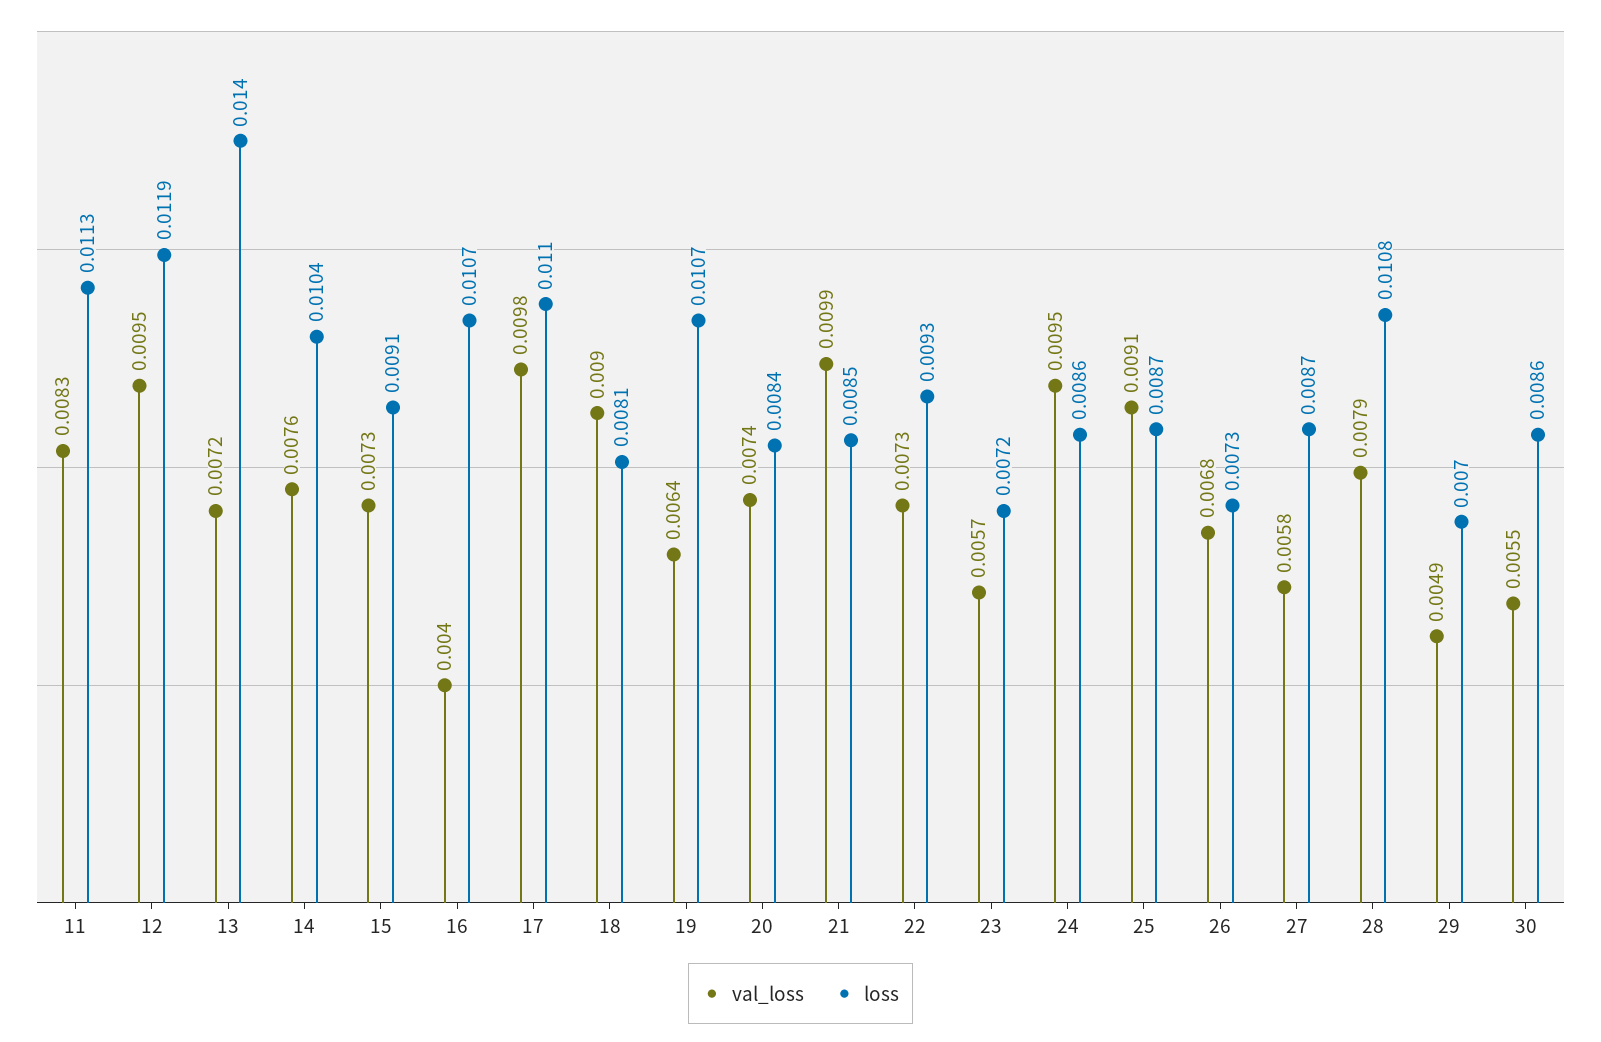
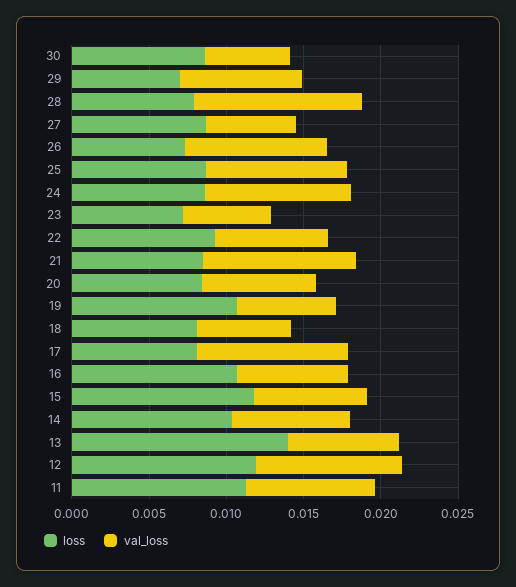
  {
    "val_loss": {
      "11": 0.0083,
      "12": 0.0095,
      "13": 0.0072,
      "14": 0.0076,
      "15": 0.0073,
-     "16": 0.004,
+     "16": 0.007,
      "17": 0.0098,
-     "18": 0.009,
+     "18": 0.006,
      "19": 0.0064,
      "20": 0.0074,
      "21": 0.0099,
      "22": 0.0073,
      "23": 0.0057,
      "24": 0.0095,
      "25": 0.0091,
-     "26": 0.0068,
+     "26": 0.009,
      "27": 0.0058,
-     "28": 0.0079,
+     "28": 0.011,
-     "29": 0.0049,
+     "29": 0.008,
      "30": 0.0055
    },
    "loss": {
      "11": 0.0113,
      "12": 0.0119,
      "13": 0.014,
      "14": 0.0104,
-     "15": 0.0091,
+     "15": 0.012,
      "16": 0.0107,
-     "17": 0.011,
+     "17": 0.008,
      "18": 0.0081,
      "19": 0.0107,
      "20": 0.0084,
      "21": 0.0085,
      "22": 0.0093,
      "23": 0.0072,
      "24": 0.0086,
      "25": 0.0087,
      "26": 0.0073,
      "27": 0.0087,
-     "28": 0.0108,
+     "28": 0.008,
      "29": 0.007,
      "30": 0.0086
    }
  }

